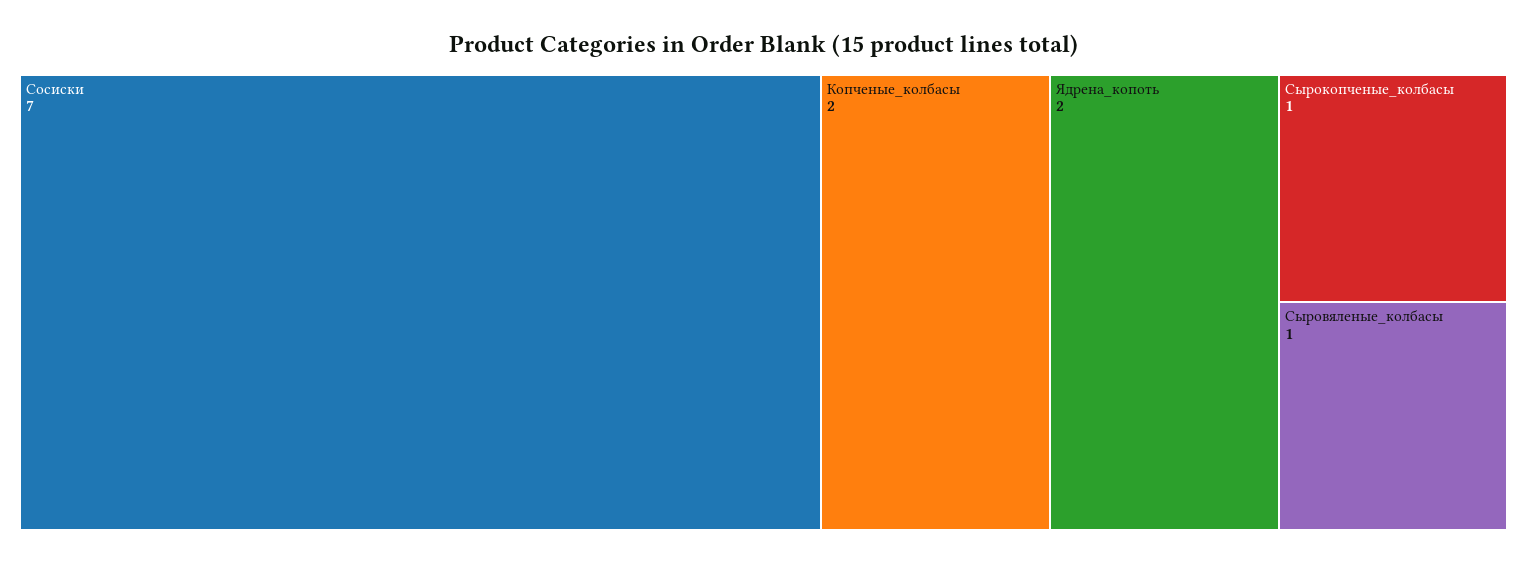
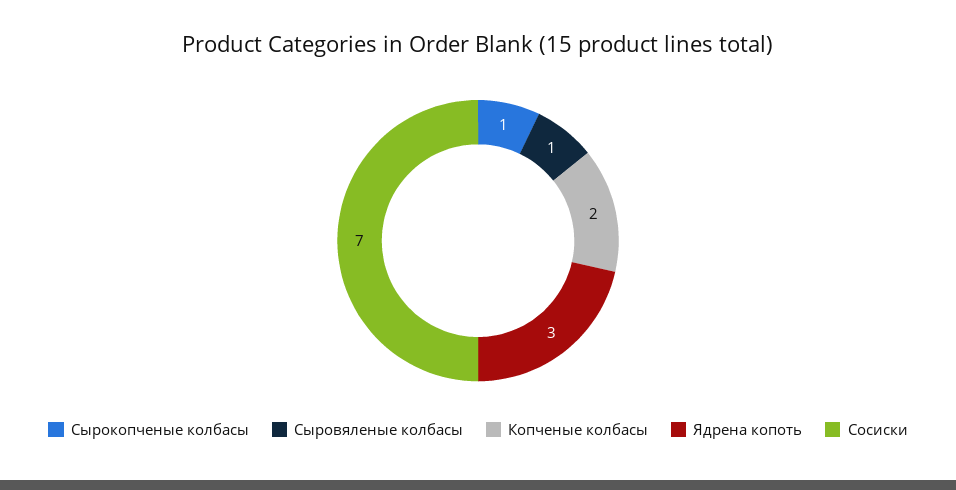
  {
    "Сосиски": 7,
    "Копченые_колбасы": 2,
-   "Ядрена_копоть": 2,
+   "Ядрена_копоть": 3,
    "Сырокопченые_колбасы": 1,
    "Сыровяленые_колбасы": 1
  }

